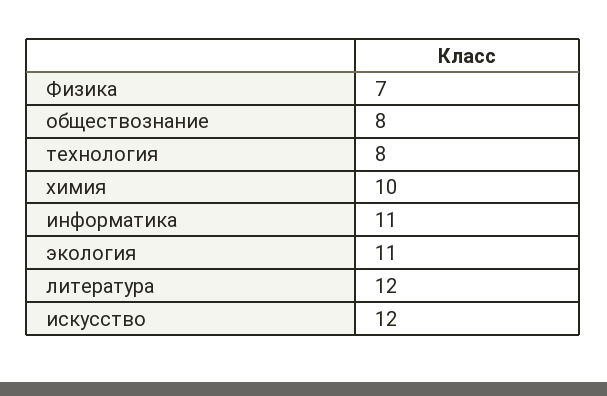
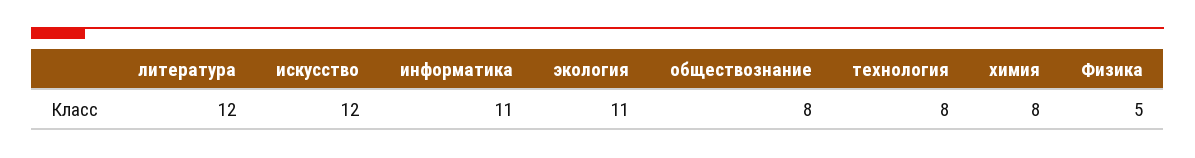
  {
-   "Физика": 7,
+   "Физика": 5,
    "обществознание": 8,
    "технология": 8,
-   "химия": 10,
+   "химия": 8,
    "информатика": 11,
    "экология": 11,
    "литература": 12,
    "искусство": 12
  }

